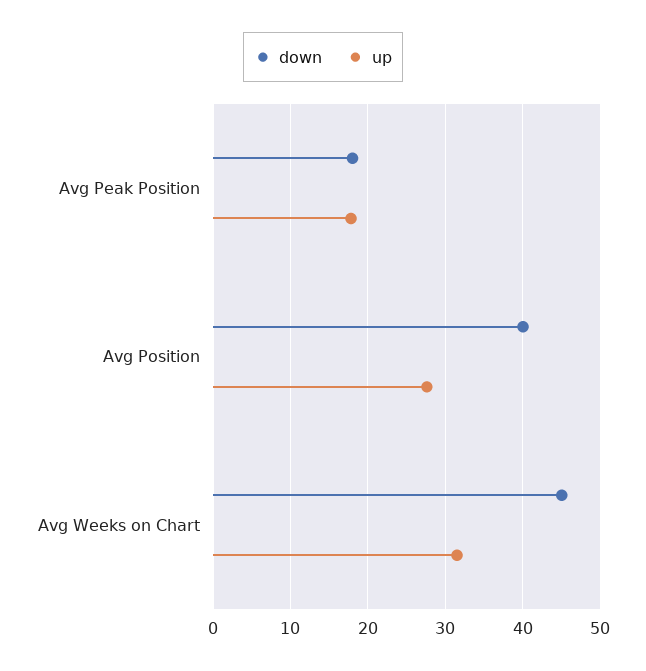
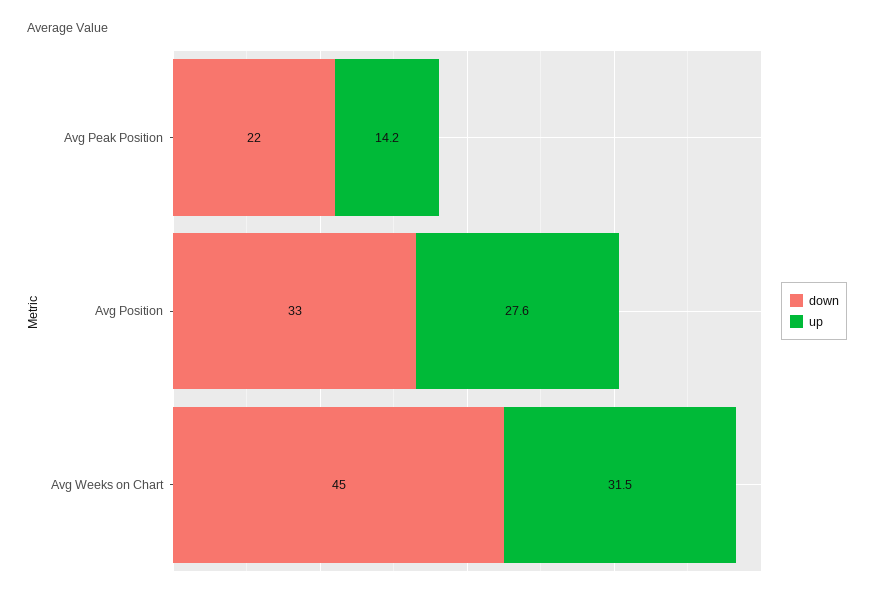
  {
    "down": {
-     "Avg Peak Position": 18,
+     "Avg Peak Position": 22,
-     "Avg Position": 40,
+     "Avg Position": 33,
      "Avg Weeks on Chart": 45
    },
    "up": {
-     "Avg Peak Position": 18,
+     "Avg Peak Position": 14.2,
      "Avg Position": 27.6,
      "Avg Weeks on Chart": 31.5
    }
  }

